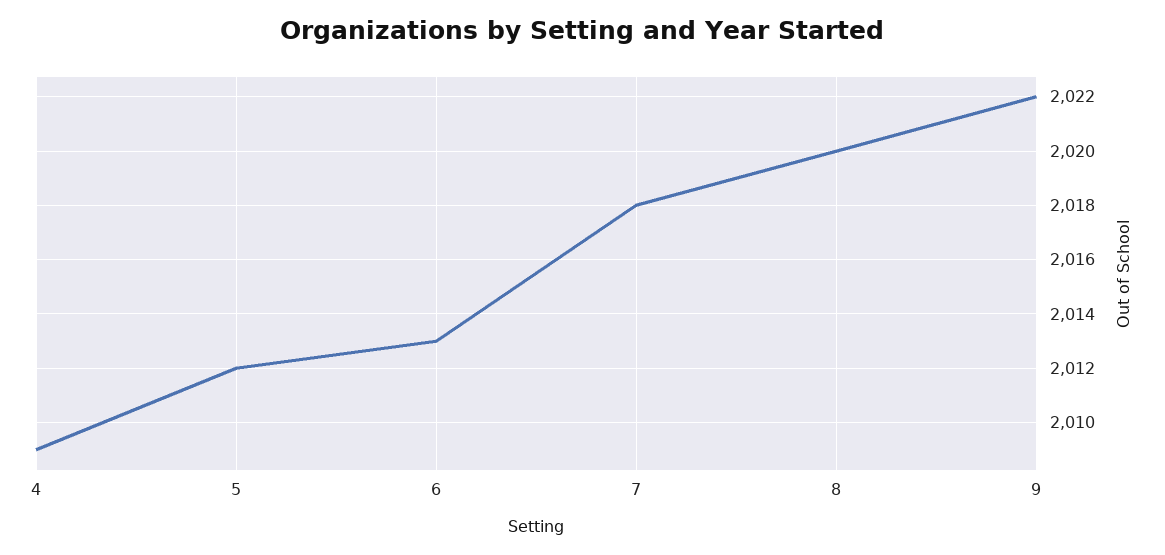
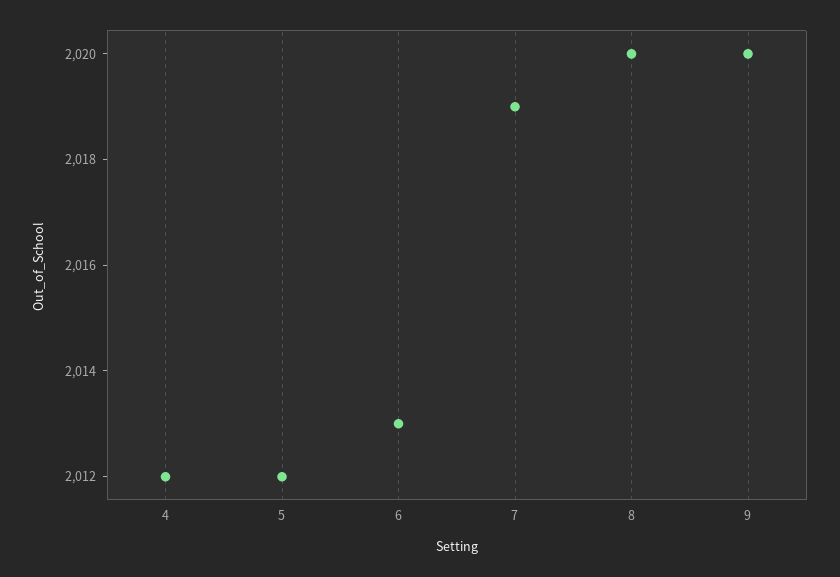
  {
-   "4": 2009,
+   "4": 2012,
    "5": 2012,
    "6": 2013,
-   "7": 2018,
+   "7": 2019,
    "8": 2020,
-   "9": 2022
+   "9": 2020
  }

